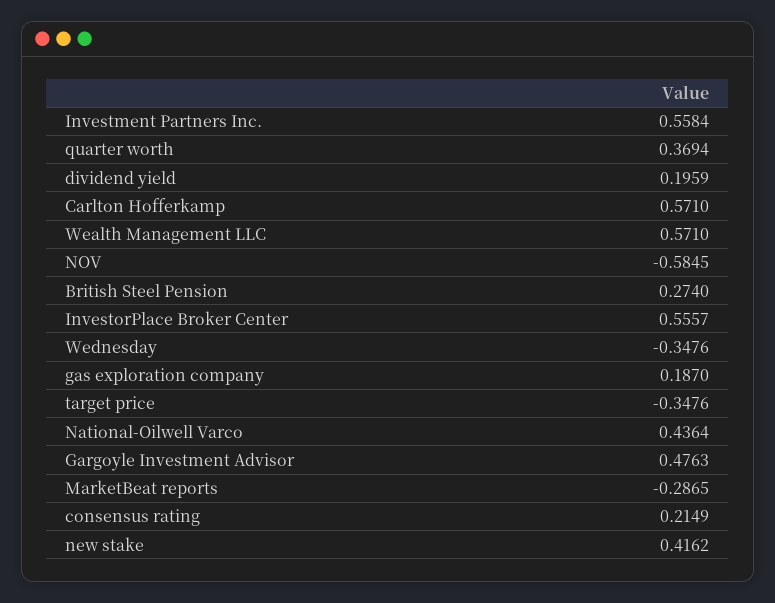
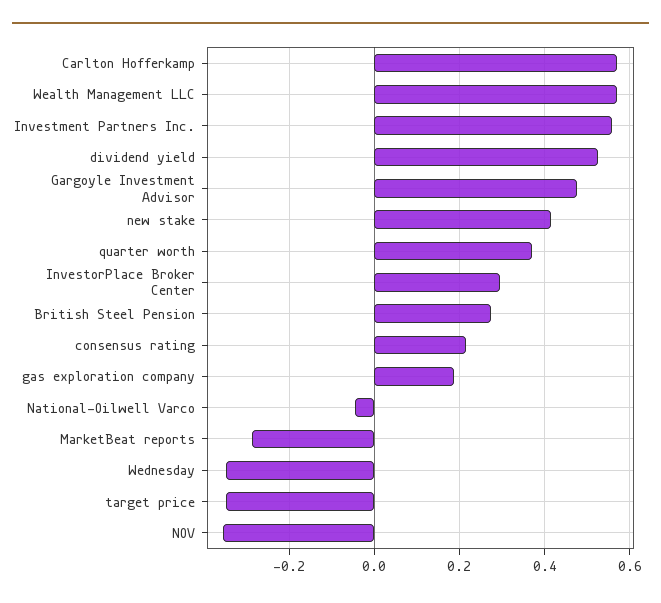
  {
    "Investment Partners Inc.": 0.5584,
    "quarter worth": 0.3694,
-   "dividend yield": 0.1959,
+   "dividend yield": 0.52,
    "Carlton Hofferkamp": 0.571,
    "Wealth Management LLC": 0.571,
-   "NOV": -0.5845,
+   "NOV": -0.36,
    "British Steel Pension": 0.274,
-   "InvestorPlace Broker Center": 0.5557,
+   "InvestorPlace Broker Center": 0.3,
    "Wednesday": -0.3476,
    "gas exploration company": 0.187,
    "target price": -0.3476,
-   "National-Oilwell Varco": 0.4364,
+   "National-Oilwell Varco": -0.04,
    "Gargoyle Investment Advisor": 0.4763,
    "MarketBeat reports": -0.2865,
    "consensus rating": 0.2149,
    "new stake": 0.4162
  }

